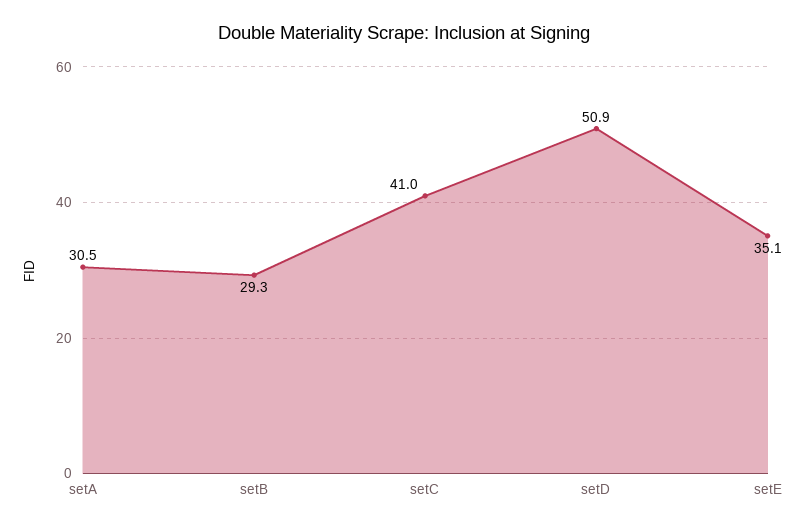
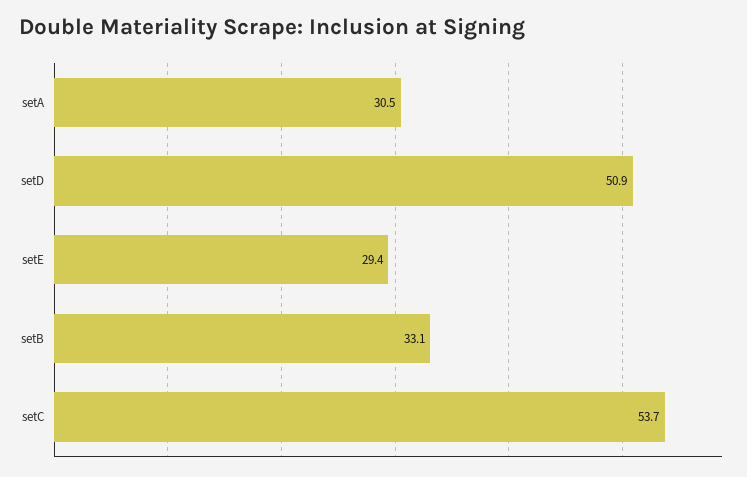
  {
    "setA": 30.5,
-   "setB": 29.3,
+   "setB": 33.1,
-   "setC": 41,
+   "setC": 53.7,
    "setD": 50.9,
-   "setE": 35.1
+   "setE": 29.4
  }

